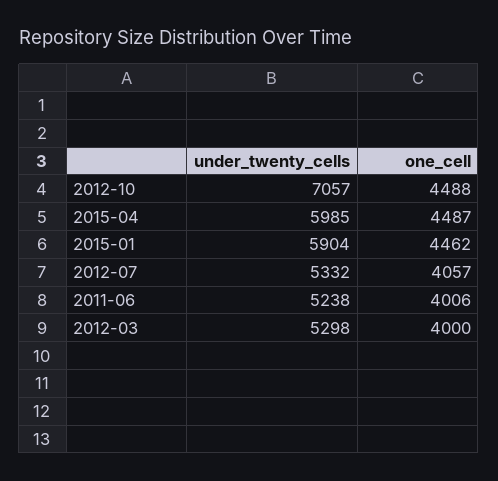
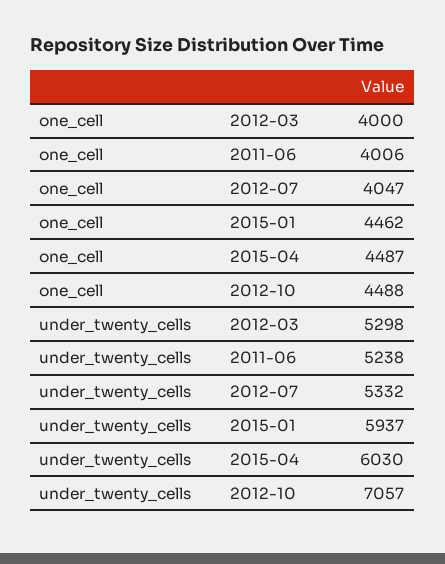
  {
    "under_twenty_cells": {
      "2012-10": 7057,
-     "2015-04": 5985,
+     "2015-04": 6030,
-     "2015-01": 5904,
+     "2015-01": 5937,
      "2012-07": 5332,
      "2011-06": 5238,
      "2012-03": 5298
    },
    "one_cell": {
      "2012-10": 4488,
      "2015-04": 4487,
      "2015-01": 4462,
-     "2012-07": 4057,
+     "2012-07": 4047,
      "2011-06": 4006,
      "2012-03": 4000
    }
  }

